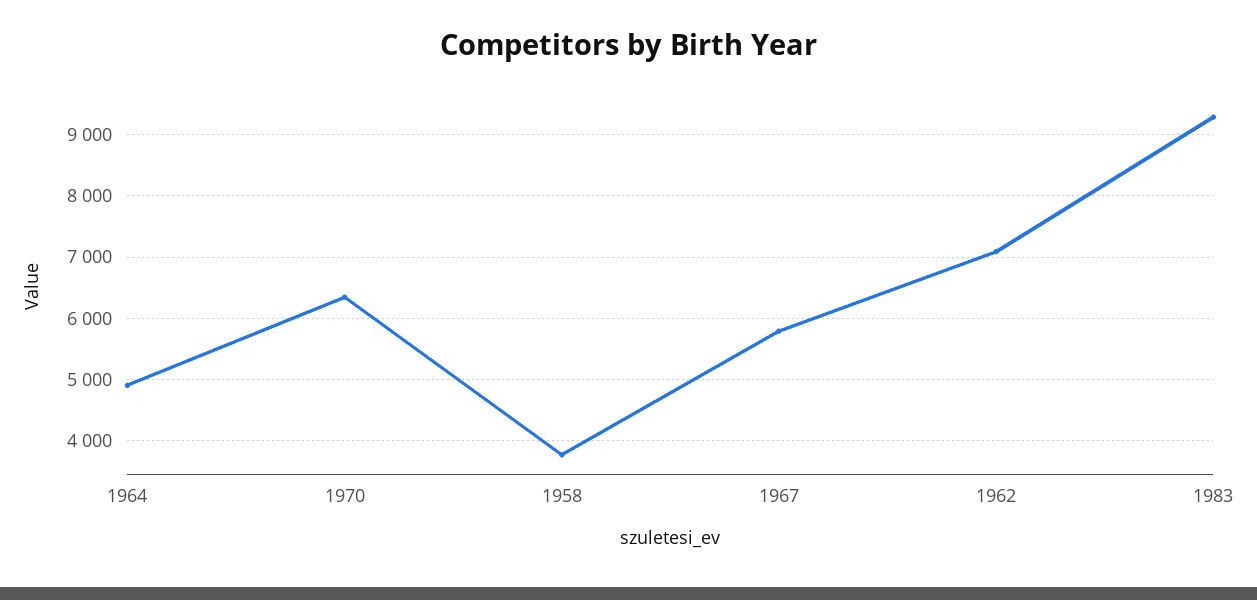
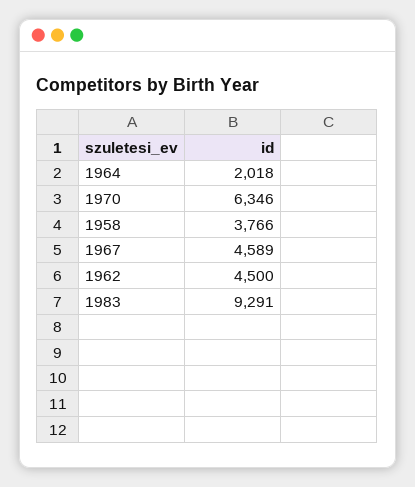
  {
-   "1964": 4900,
+   "1964": 2018,
    "1970": 6346,
    "1958": 3766,
-   "1967": 5800,
+   "1967": 4589,
-   "1962": 7100,
+   "1962": 4500,
    "1983": 9291
  }

